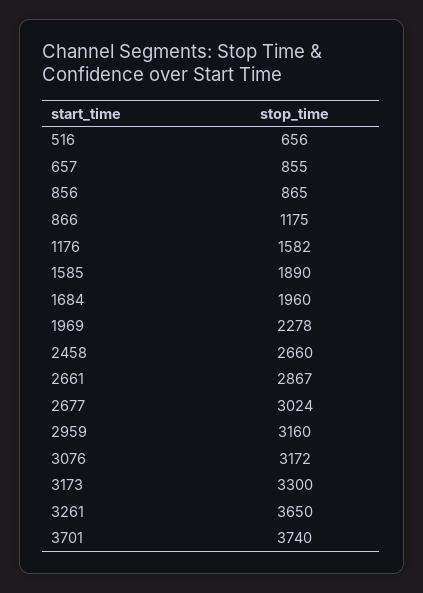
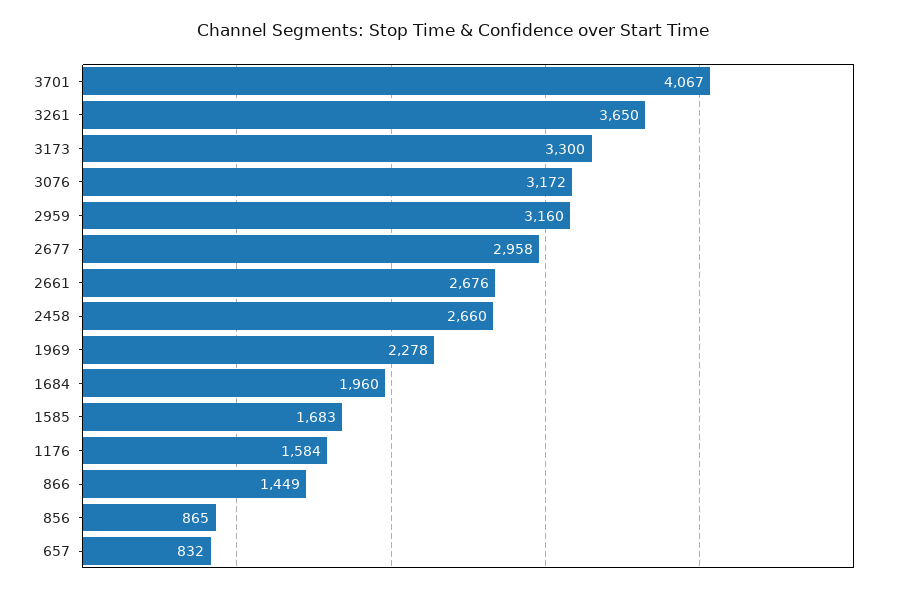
  {
-   "516": 656,
-   "657": 855,
+   "657": 832,
    "856": 865,
-   "866": 1175,
+   "866": 1449,
-   "1176": 1582,
+   "1176": 1584,
-   "1585": 1890,
+   "1585": 1683,
    "1684": 1960,
    "1969": 2278,
    "2458": 2660,
-   "2661": 2867,
+   "2661": 2676,
-   "2677": 3024,
+   "2677": 2958,
    "2959": 3160,
    "3076": 3172,
    "3173": 3300,
    "3261": 3650,
-   "3701": 3740
+   "3701": 4067
  }

